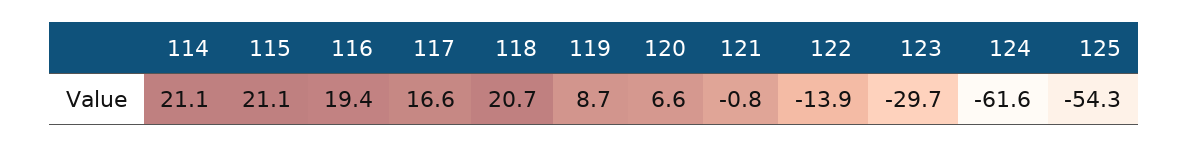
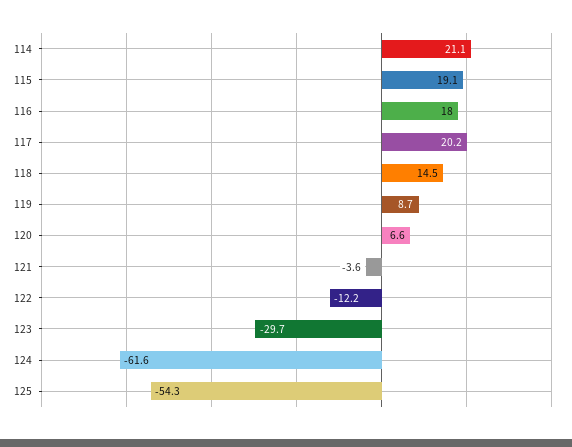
  {
    "114": 21.1,
-   "115": 21.1,
+   "115": 19.1,
-   "116": 19.4,
+   "116": 18,
-   "117": 16.6,
+   "117": 20.2,
-   "118": 20.7,
+   "118": 14.5,
    "119": 8.7,
    "120": 6.6,
-   "121": -0.8,
+   "121": -3.6,
-   "122": -13.9,
+   "122": -12.2,
    "123": -29.7,
    "124": -61.6,
    "125": -54.3
  }

